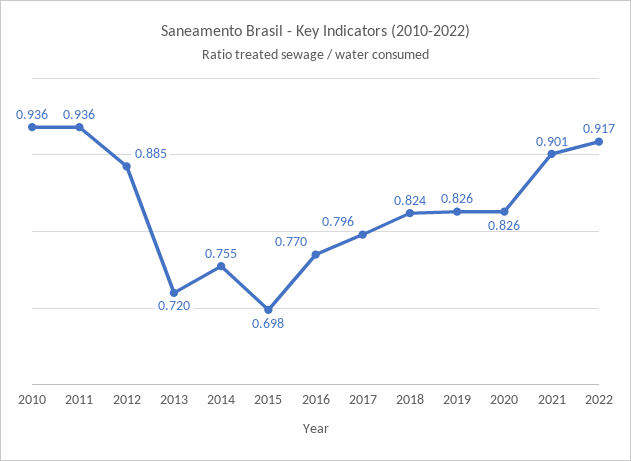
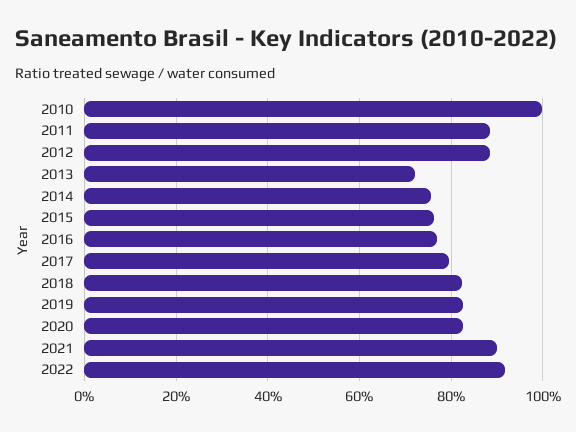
  {
-   "2010": 0.936,
+   "2010": 1,
-   "2011": 0.936,
+   "2011": 0.88,
    "2012": 0.885,
    "2013": 0.72,
    "2014": 0.755,
-   "2015": 0.698,
+   "2015": 0.76,
    "2016": 0.77,
    "2017": 0.796,
    "2018": 0.824,
    "2019": 0.826,
    "2020": 0.826,
    "2021": 0.901,
    "2022": 0.917
  }

